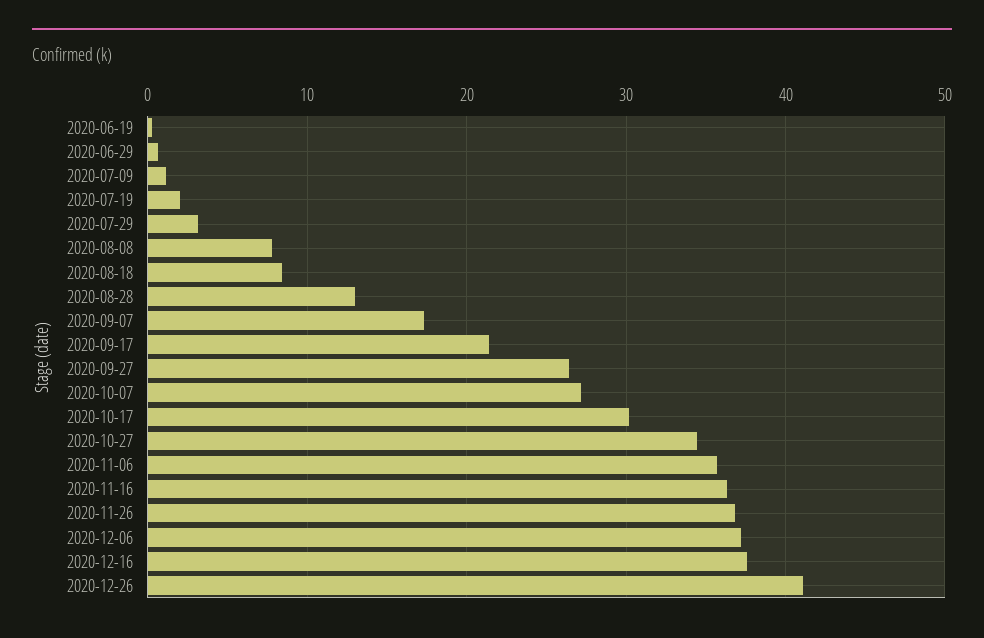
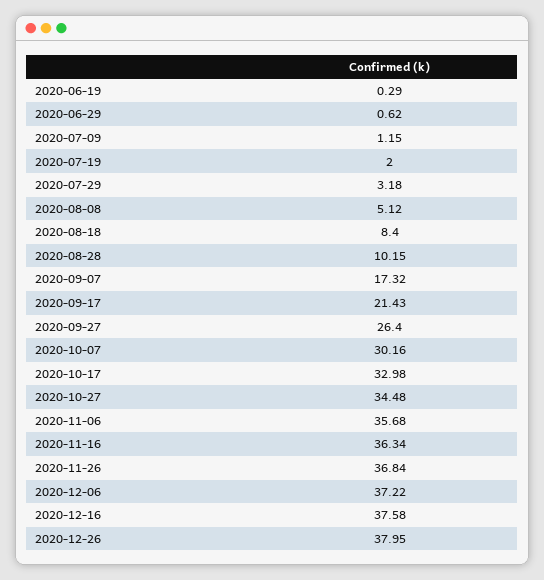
  {
    "2020-06-19": 0.29,
    "2020-06-29": 0.62,
    "2020-07-09": 1.15,
    "2020-07-19": 2,
    "2020-07-29": 3.18,
-   "2020-08-08": 8,
+   "2020-08-08": 5.12,
    "2020-08-18": 8.4,
-   "2020-08-28": 13,
+   "2020-08-28": 10.15,
    "2020-09-07": 17.32,
    "2020-09-17": 21.43,
    "2020-09-27": 26.4,
-   "2020-10-07": 27,
+   "2020-10-07": 30.16,
-   "2020-10-17": 30,
+   "2020-10-17": 32.98,
    "2020-10-27": 34.48,
    "2020-11-06": 35.68,
    "2020-11-16": 36.34,
    "2020-11-26": 36.84,
    "2020-12-06": 37.22,
    "2020-12-16": 37.58,
-   "2020-12-26": 41
+   "2020-12-26": 37.95
  }

